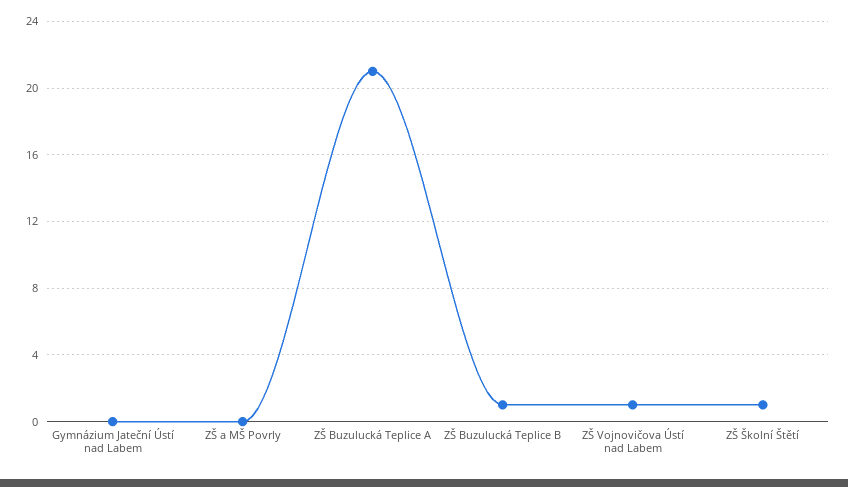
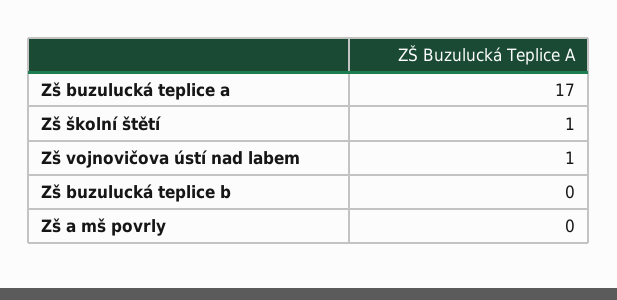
  {
-   "Gymnázium Jateční Ústí nad Labem": 0,
    "ZŠ a MŠ Povrly": 0,
-   "ZŠ Buzulucká Teplice A": 21,
+   "ZŠ Buzulucká Teplice A": 17,
-   "ZŠ Buzulucká Teplice B": 1,
+   "ZŠ Buzulucká Teplice B": 0,
    "ZŠ Vojnovičova Ústí nad Labem": 1,
    "ZŠ Školní Štětí": 1
  }

